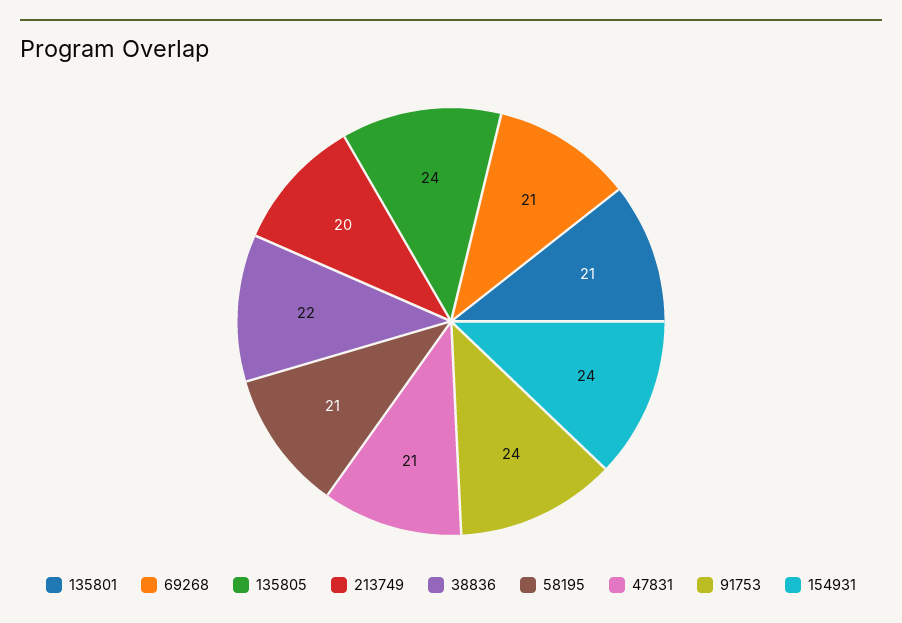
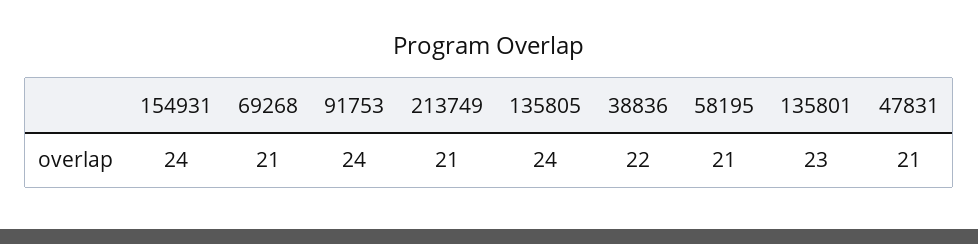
  {
-   "135801": 21,
+   "135801": 23,
    "69268": 21,
    "135805": 24,
-   "213749": 20,
+   "213749": 21,
    "38836": 22,
    "58195": 21,
    "47831": 21,
    "91753": 24,
    "154931": 24
  }

